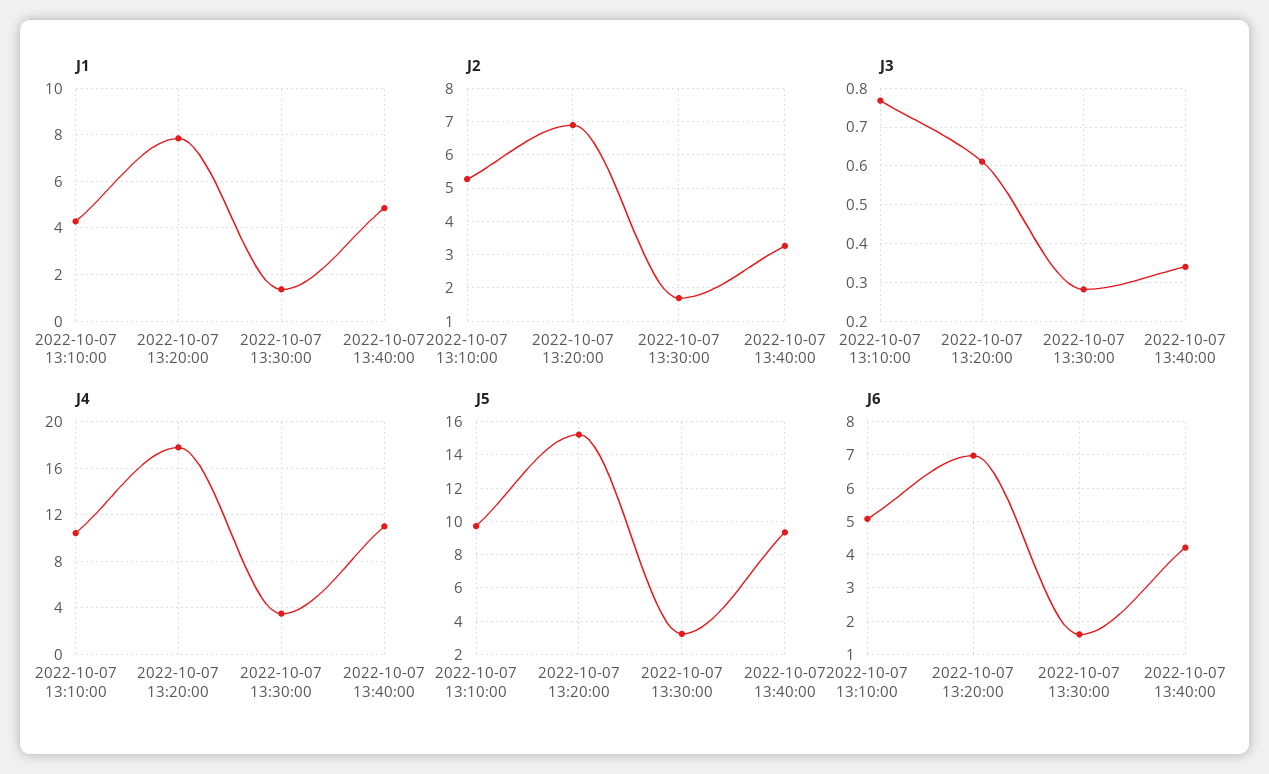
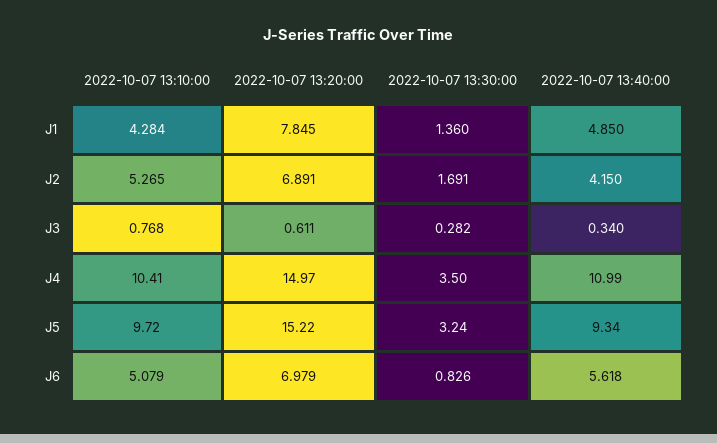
  {
    "J1": {
      "2022-10-07 13:10:00": 4.284,
      "2022-10-07 13:20:00": 7.845,
      "2022-10-07 13:30:00": 1.36,
      "2022-10-07 13:40:00": 4.85
    },
    "J2": {
      "2022-10-07 13:10:00": 5.265,
      "2022-10-07 13:20:00": 6.891,
      "2022-10-07 13:30:00": 1.691,
-     "2022-10-07 13:40:00": 3.2
+     "2022-10-07 13:40:00": 4.15
    },
    "J3": {
      "2022-10-07 13:10:00": 0.768,
      "2022-10-07 13:20:00": 0.611,
      "2022-10-07 13:30:00": 0.282,
      "2022-10-07 13:40:00": 0.34
    },
    "J4": {
      "2022-10-07 13:10:00": 10.41,
-     "2022-10-07 13:20:00": 18,
+     "2022-10-07 13:20:00": 14.97,
      "2022-10-07 13:30:00": 3.5,
      "2022-10-07 13:40:00": 10.99
    },
    "J5": {
      "2022-10-07 13:10:00": 9.72,
      "2022-10-07 13:20:00": 15.22,
      "2022-10-07 13:30:00": 3.24,
      "2022-10-07 13:40:00": 9.34
    },
    "J6": {
      "2022-10-07 13:10:00": 5.079,
      "2022-10-07 13:20:00": 6.979,
-     "2022-10-07 13:30:00": 1.6,
+     "2022-10-07 13:30:00": 0.826,
-     "2022-10-07 13:40:00": 4.2
+     "2022-10-07 13:40:00": 5.618
    }
  }

